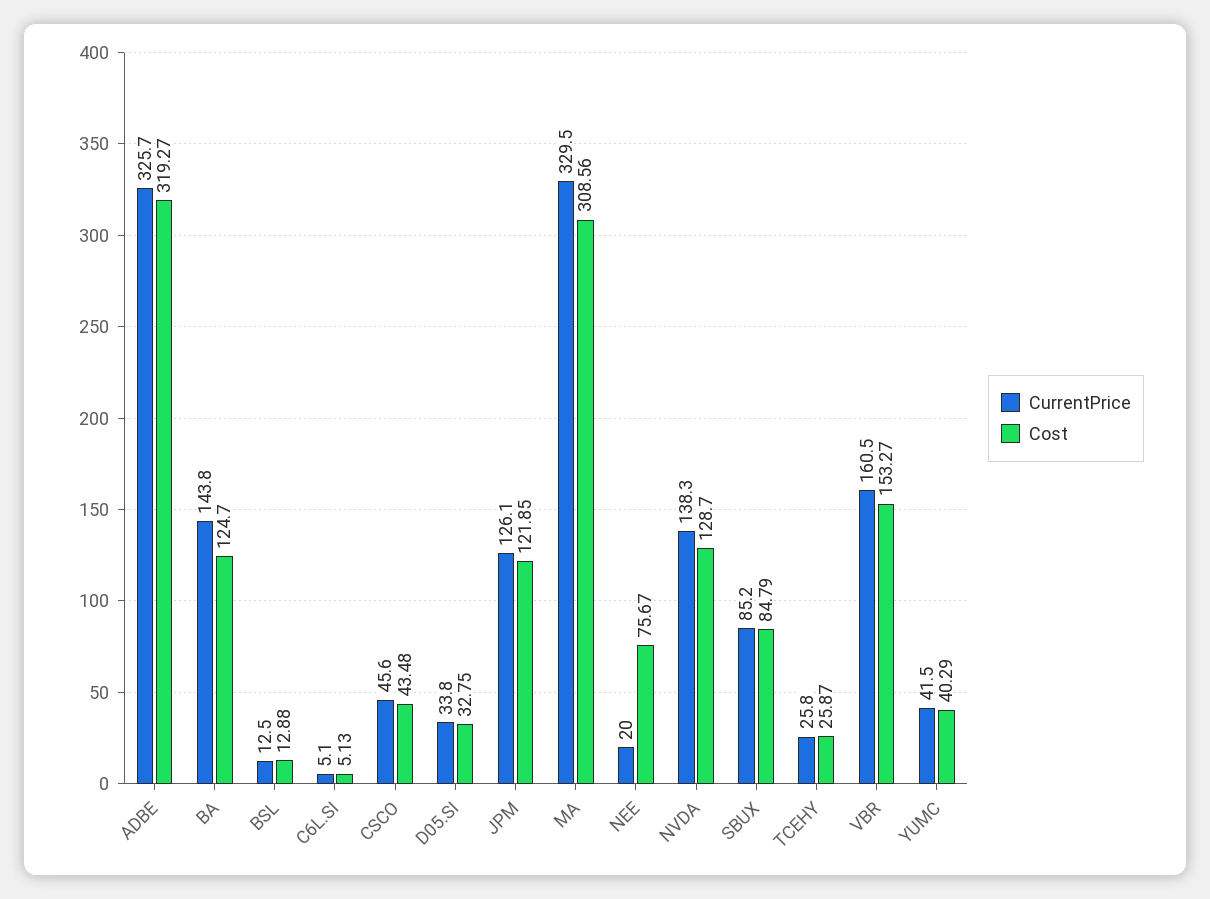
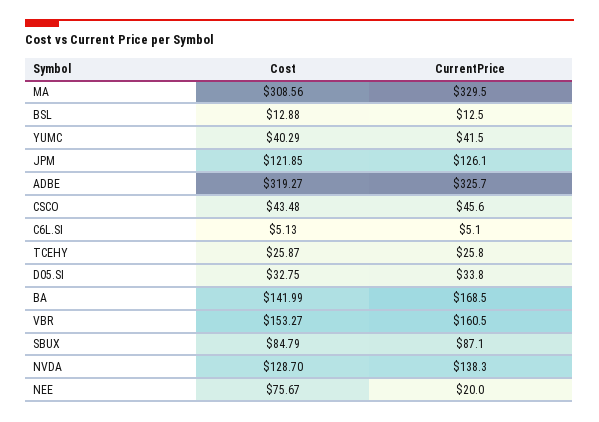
  {
    "CurrentPrice": {
      "ADBE": 325.7,
-     "BA": 143.8,
+     "BA": 168.5,
      "BSL": 12.5,
      "C6L.SI": 5.1,
      "CSCO": 45.6,
      "D05.SI": 33.8,
      "JPM": 126.1,
      "MA": 329.5,
      "NEE": 20,
      "NVDA": 138.3,
-     "SBUX": 85.2,
+     "SBUX": 87.1,
      "TCEHY": 25.8,
      "VBR": 160.5,
      "YUMC": 41.5
    },
    "Cost": {
      "ADBE": 319.27,
-     "BA": 124.7,
+     "BA": 141.99,
      "BSL": 12.88,
      "C6L.SI": 5.13,
      "CSCO": 43.48,
      "D05.SI": 32.75,
      "JPM": 121.85,
      "MA": 308.56,
      "NEE": 75.67,
      "NVDA": 128.7,
      "SBUX": 84.79,
      "TCEHY": 25.87,
      "VBR": 153.27,
      "YUMC": 40.29
    }
  }

